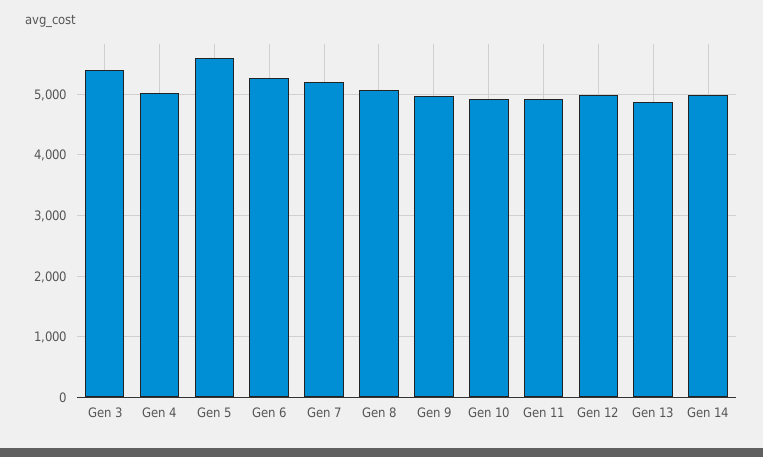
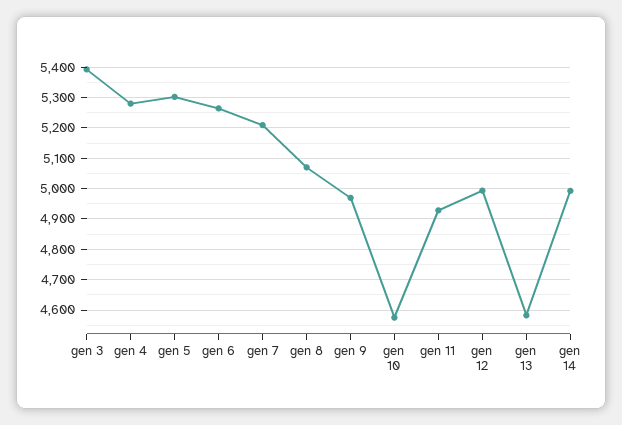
  {
    "Gen 3": 5400,
-   "Gen 4": 5000,
+   "Gen 4": 5280,
-   "Gen 5": 5600,
+   "Gen 5": 5300,
    "Gen 6": 5260,
    "Gen 7": 5200,
    "Gen 8": 5060,
    "Gen 9": 4960,
-   "Gen 10": 4900,
+   "Gen 10": 4580,
    "Gen 11": 4920,
    "Gen 12": 5000,
-   "Gen 13": 4900,
+   "Gen 13": 4580,
    "Gen 14": 5000
  }

